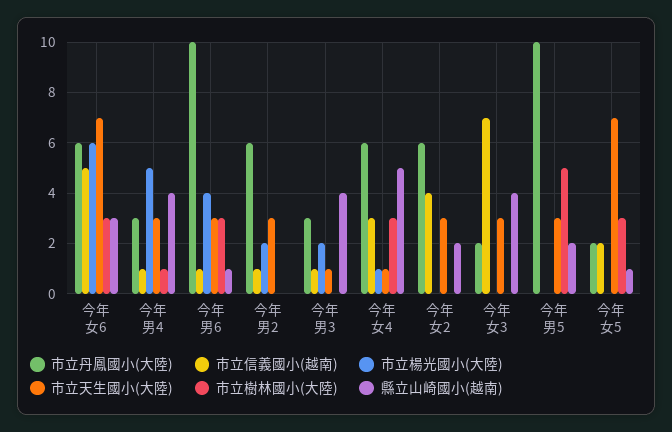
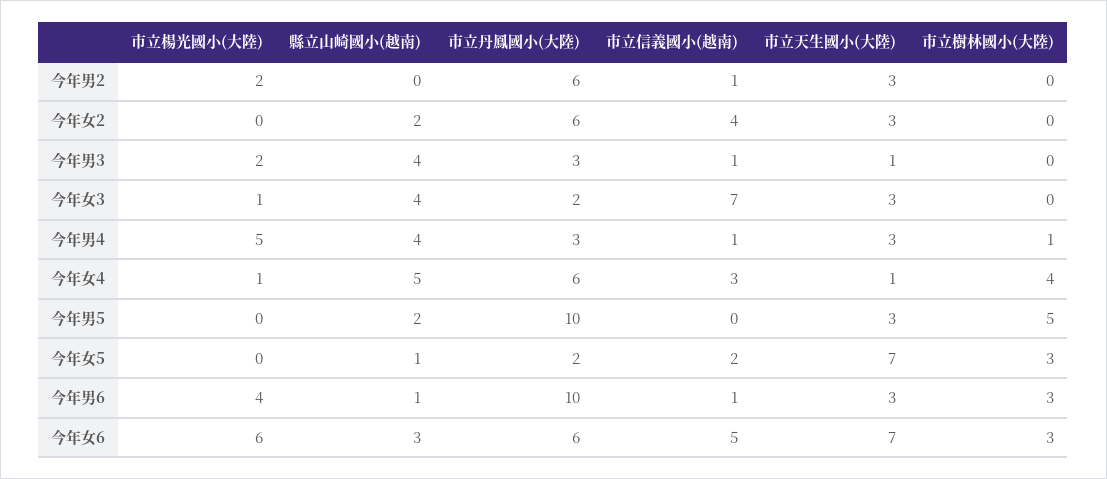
  {
    "市立丹鳳國小(大陸)": {
      "今年女6": 6,
      "今年男4": 3,
      "今年男6": 10,
      "今年男2": 6,
      "今年男3": 3,
      "今年女4": 6,
      "今年女2": 6,
      "今年女3": 2,
      "今年男5": 10,
      "今年女5": 2
    },
    "市立信義國小(越南)": {
      "今年女6": 5,
      "今年男4": 1,
      "今年男6": 1,
      "今年男2": 1,
      "今年男3": 1,
      "今年女4": 3,
      "今年女2": 4,
      "今年女3": 7,
      "今年男5": 0,
      "今年女5": 2
    },
    "市立楊光國小(大陸)": {
      "今年女6": 6,
      "今年男4": 5,
      "今年男6": 4,
      "今年男2": 2,
      "今年男3": 2,
      "今年女4": 1,
      "今年女2": 0,
-     "今年女3": 0,
+     "今年女3": 1,
      "今年男5": 0,
      "今年女5": 0
    },
    "市立天生國小(大陸)": {
      "今年女6": 7,
      "今年男4": 3,
      "今年男6": 3,
      "今年男2": 3,
      "今年男3": 1,
      "今年女4": 1,
      "今年女2": 3,
      "今年女3": 3,
      "今年男5": 3,
      "今年女5": 7
    },
    "市立樹林國小(大陸)": {
      "今年女6": 3,
      "今年男4": 1,
      "今年男6": 3,
      "今年男2": 0,
      "今年男3": 0,
-     "今年女4": 3,
+     "今年女4": 4,
      "今年女2": 0,
      "今年女3": 0,
      "今年男5": 5,
      "今年女5": 3
    },
    "縣立山崎國小(越南)": {
      "今年女6": 3,
      "今年男4": 4,
      "今年男6": 1,
      "今年男2": 0,
      "今年男3": 4,
      "今年女4": 5,
      "今年女2": 2,
      "今年女3": 4,
      "今年男5": 2,
      "今年女5": 1
    }
  }

